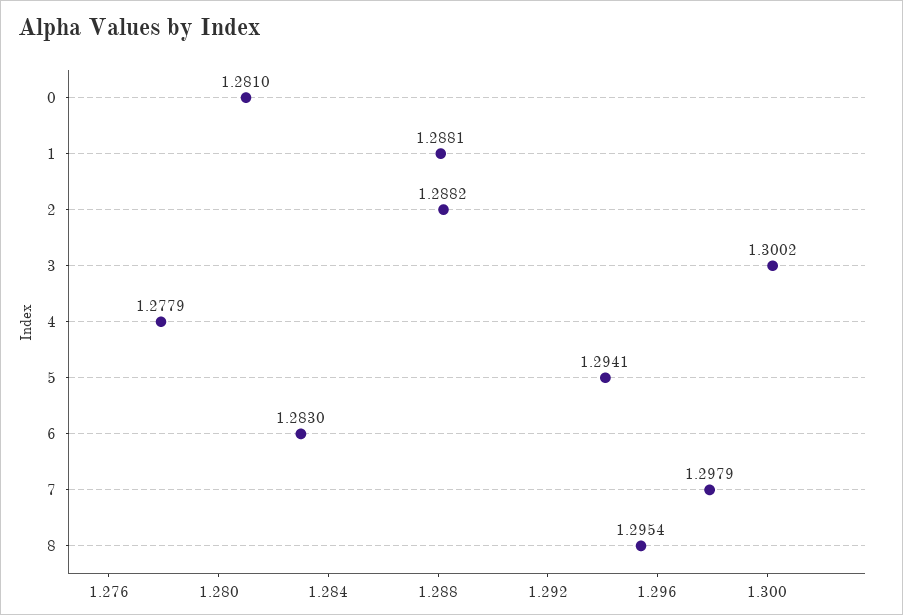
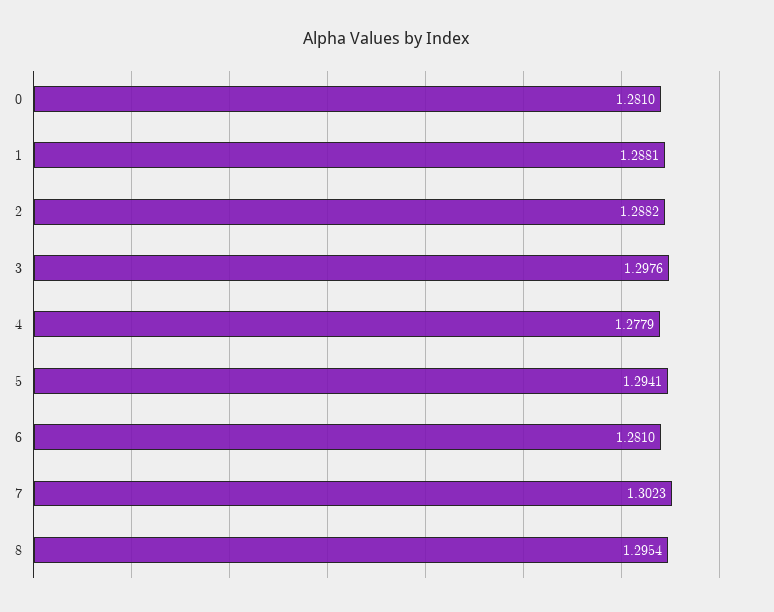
  {
    "0": 1.281,
    "1": 1.2881,
    "2": 1.2882,
-   "3": 1.3002,
+   "3": 1.2976,
    "4": 1.2779,
    "5": 1.2941,
-   "6": 1.283,
+   "6": 1.281,
-   "7": 1.2979,
+   "7": 1.3023,
    "8": 1.2954
  }

